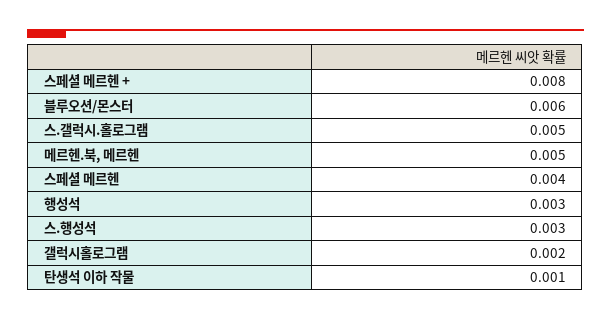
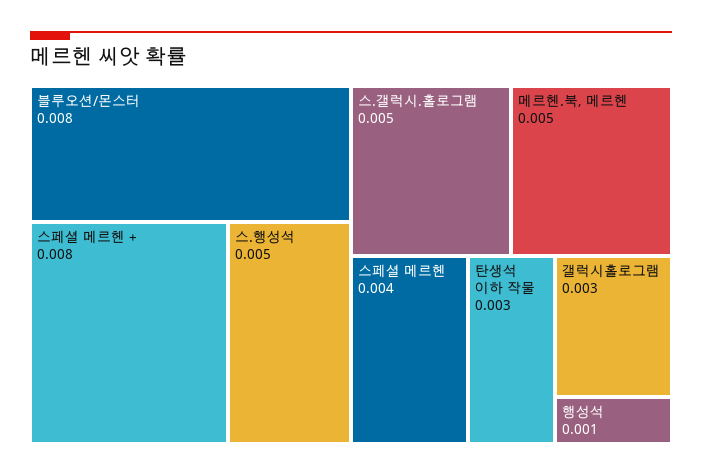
  {
    "스페셜 메르헨 +": 0.008,
-   "블루오션/몬스터": 0.006,
+   "블루오션/몬스터": 0.008,
    "스.갤럭시.홀로그램": 0.005,
    "메르헨.북, 메르헨": 0.005,
    "스페셜 메르헨": 0.004,
-   "행성석": 0.003,
+   "행성석": 0.001,
-   "스.행성석": 0.003,
+   "스.행성석": 0.005,
-   "갤럭시홀로그램": 0.002,
+   "갤럭시홀로그램": 0.003,
-   "탄생석 이하 작물": 0.001
+   "탄생석 이하 작물": 0.003
  }

